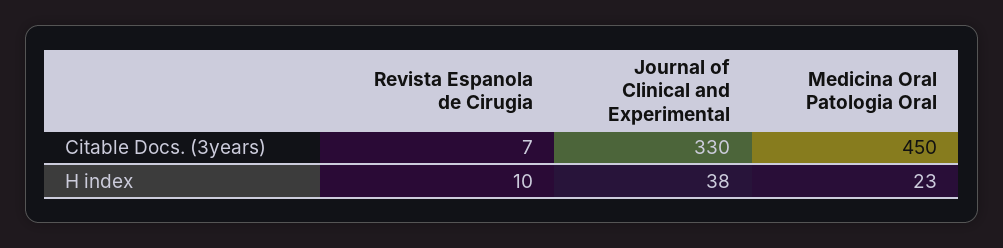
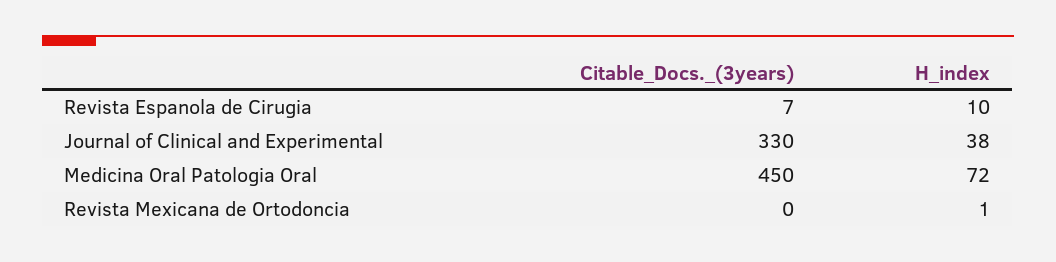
  {
    "Revista Espanola de Cirugia": {
      "Citable Docs. (3years)": 7,
      "H index": 10
    },
    "Journal of Clinical and Experimental": {
      "Citable Docs. (3years)": 330,
      "H index": 38
    },
    "Medicina Oral Patologia Oral": {
      "Citable Docs. (3years)": 450,
-     "H index": 23
+     "H index": 72
-   }
+   },
+   "Revista Mexicana de Ortodoncia": {
+     "Citable Docs. (3years)": 0,
+     "H index": 1
+   }
  }

